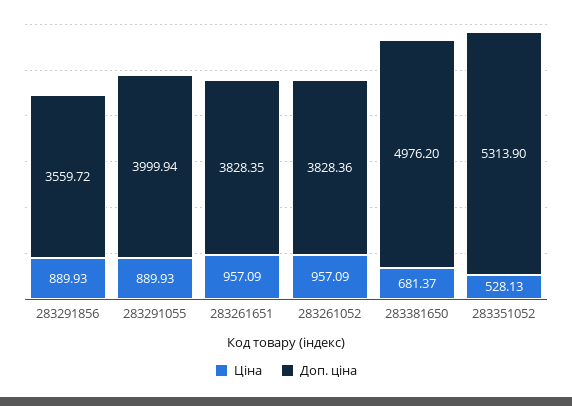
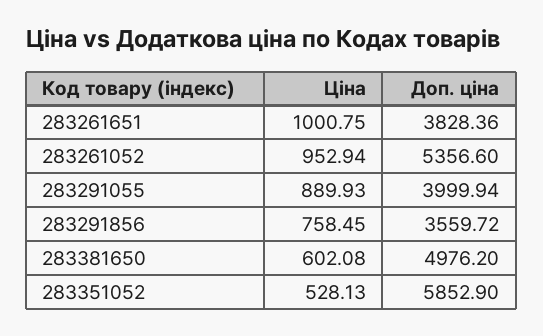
  {
    "Ціна": {
-     "283291856": 889.93,
+     "283291856": 758.45,
      "283291055": 889.93,
-     "283261651": 957.09,
+     "283261651": 1000.75,
-     "283261052": 957.09,
+     "283261052": 952.94,
-     "283381650": 681.37,
+     "283381650": 602.08,
      "283351052": 528.13
    },
    "Доп. ціна": {
      "283291856": 3559.72,
      "283291055": 3999.94,
-     "283261651": 3828.35,
+     "283261651": 3828.36,
-     "283261052": 3828.36,
+     "283261052": 5356.6,
      "283381650": 4976.2,
-     "283351052": 5313.9
+     "283351052": 5852.9
    }
  }

